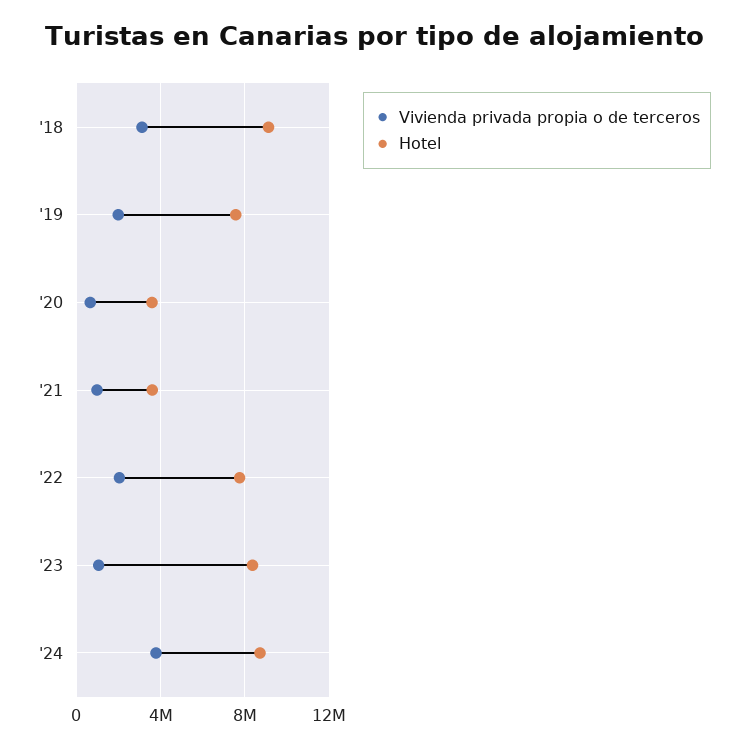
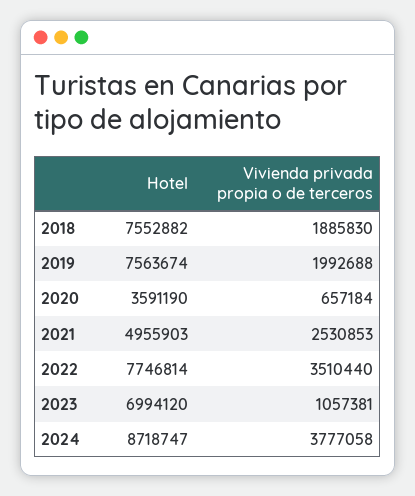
  {
    "Vivienda privada propia o de terceros": {
-     "'18": 3000000,
+     "'18": 1885830,
      "'19": 1992688,
      "'20": 657184,
-     "'21": 1000000,
+     "'21": 2530853,
-     "'22": 2000000,
+     "'22": 3510440,
      "'23": 1057381,
      "'24": 3777058
    },
    "Hotel": {
-     "'18": 9000000,
+     "'18": 7552882,
      "'19": 7563674,
      "'20": 3591190,
-     "'21": 3500000,
+     "'21": 4955903,
      "'22": 7746814,
-     "'23": 8500000,
+     "'23": 6994120,
      "'24": 8718747
    }
  }

